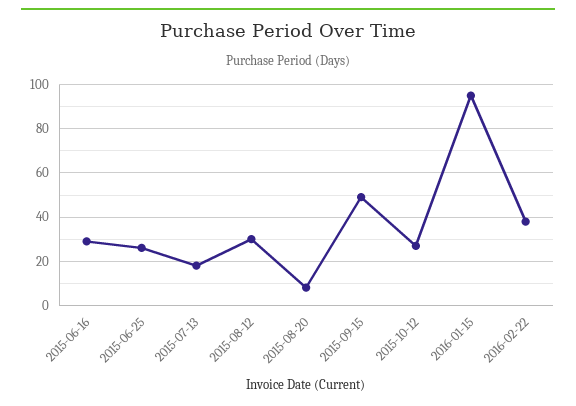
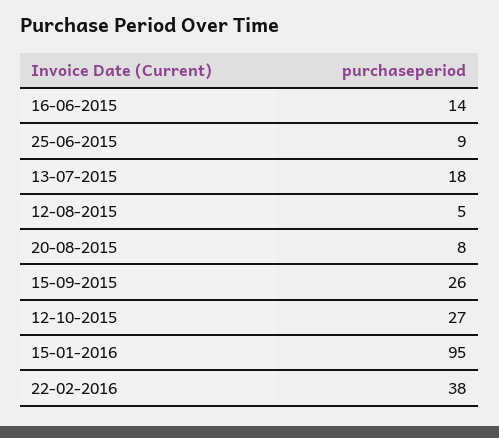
  {
-   "2015-06-16": 30,
+   "2015-06-16": 14,
-   "2015-06-25": 25,
+   "2015-06-25": 9,
    "2015-07-13": 18,
-   "2015-08-12": 30,
+   "2015-08-12": 5,
    "2015-08-20": 8,
-   "2015-09-15": 50,
+   "2015-09-15": 26,
    "2015-10-12": 27,
    "2016-01-15": 95,
    "2016-02-22": 38
  }

